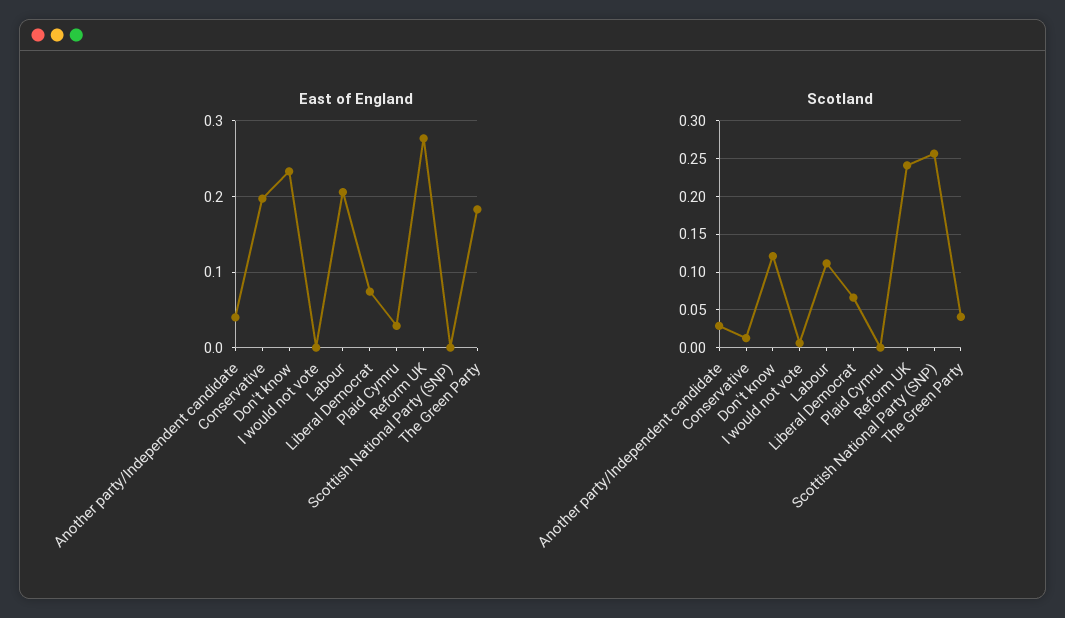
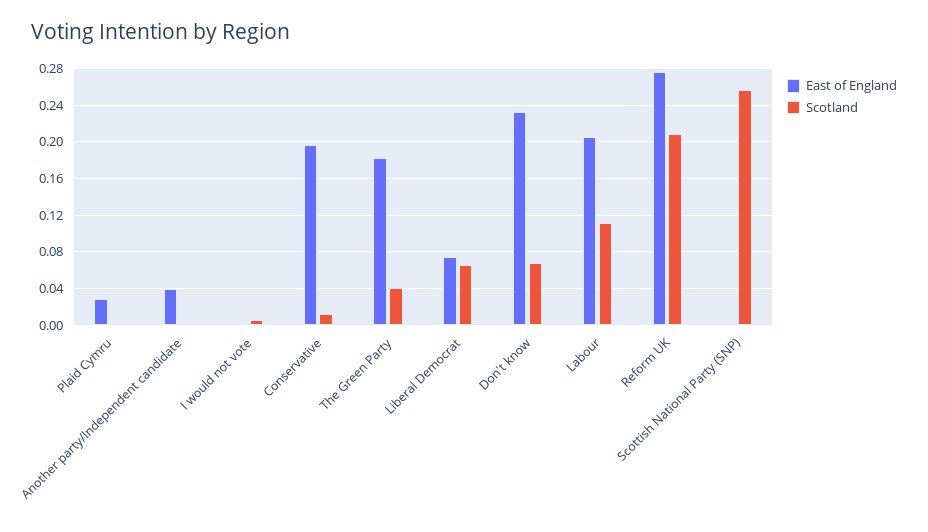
  {
    "East of England": {
      "Another party/Independent candidate": 0.04,
      "Conservative": 0.2,
      "Don't know": 0.23,
      "I would not vote": 0,
      "Labour": 0.21,
      "Liberal Democrat": 0.07,
      "Plaid Cymru": 0.03,
      "Reform UK": 0.28,
      "Scottish National Party (SNP)": 0,
      "The Green Party": 0.18
    },
    "Scotland": {
-     "Another party/Independent candidate": 0.03,
+     "Another party/Independent candidate": 0,
      "Conservative": 0.01,
-     "Don't know": 0.12,
+     "Don't know": 0.07,
      "I would not vote": 0.01,
      "Labour": 0.11,
      "Liberal Democrat": 0.07,
      "Plaid Cymru": 0,
-     "Reform UK": 0.24,
+     "Reform UK": 0.21,
      "Scottish National Party (SNP)": 0.26,
      "The Green Party": 0.04
    }
  }

